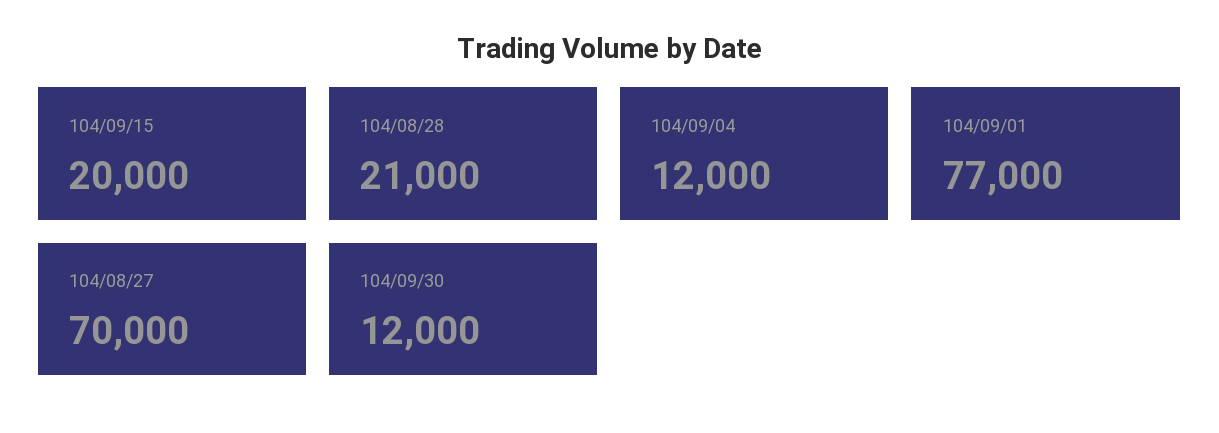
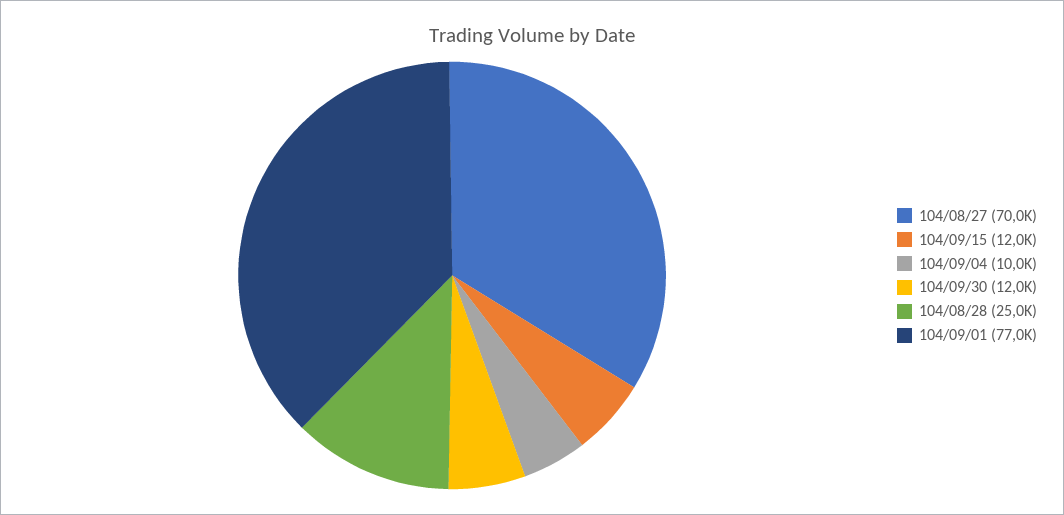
  {
-   "104/09/15": 20000,
+   "104/09/15": 12000,
-   "104/08/28": 21000,
+   "104/08/28": 25000,
-   "104/09/04": 12000,
+   "104/09/04": 10000,
    "104/09/01": 77000,
    "104/08/27": 70000,
    "104/09/30": 12000
  }

